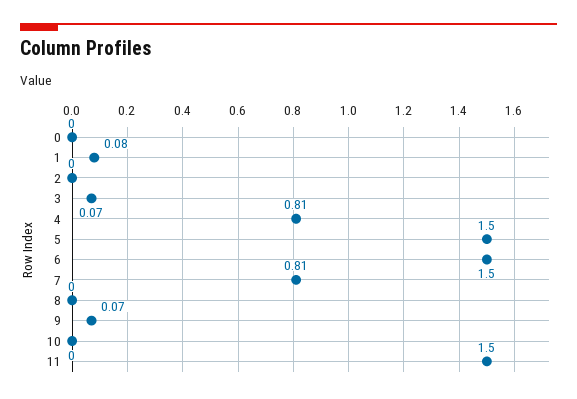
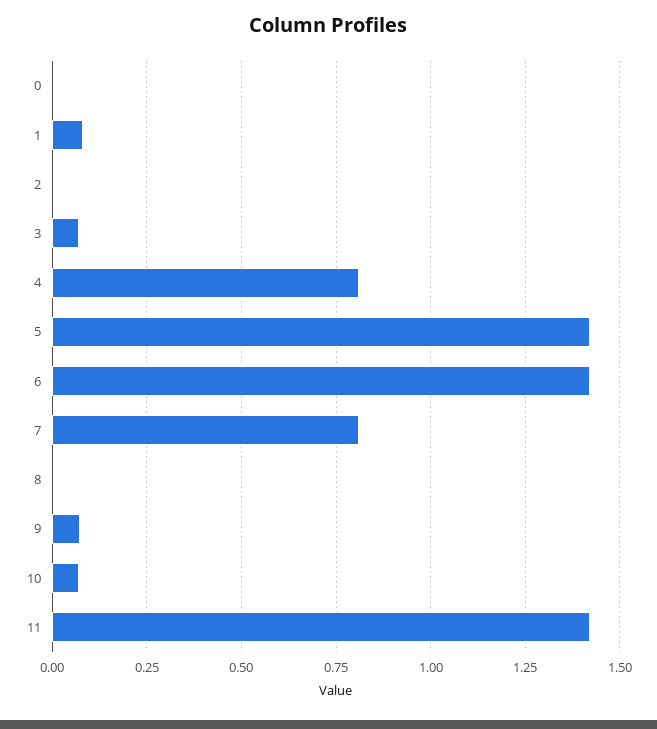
  {
    "0": 0,
    "1": 0.08,
    "2": 0,
    "3": 0.07,
    "4": 0.81,
-   "5": 1.5,
+   "5": 1.425,
-   "6": 1.5,
+   "6": 1.425,
    "7": 0.81,
    "8": 0,
    "9": 0.07,
-   "10": 0,
+   "10": 0.075,
-   "11": 1.5
+   "11": 1.425
  }

